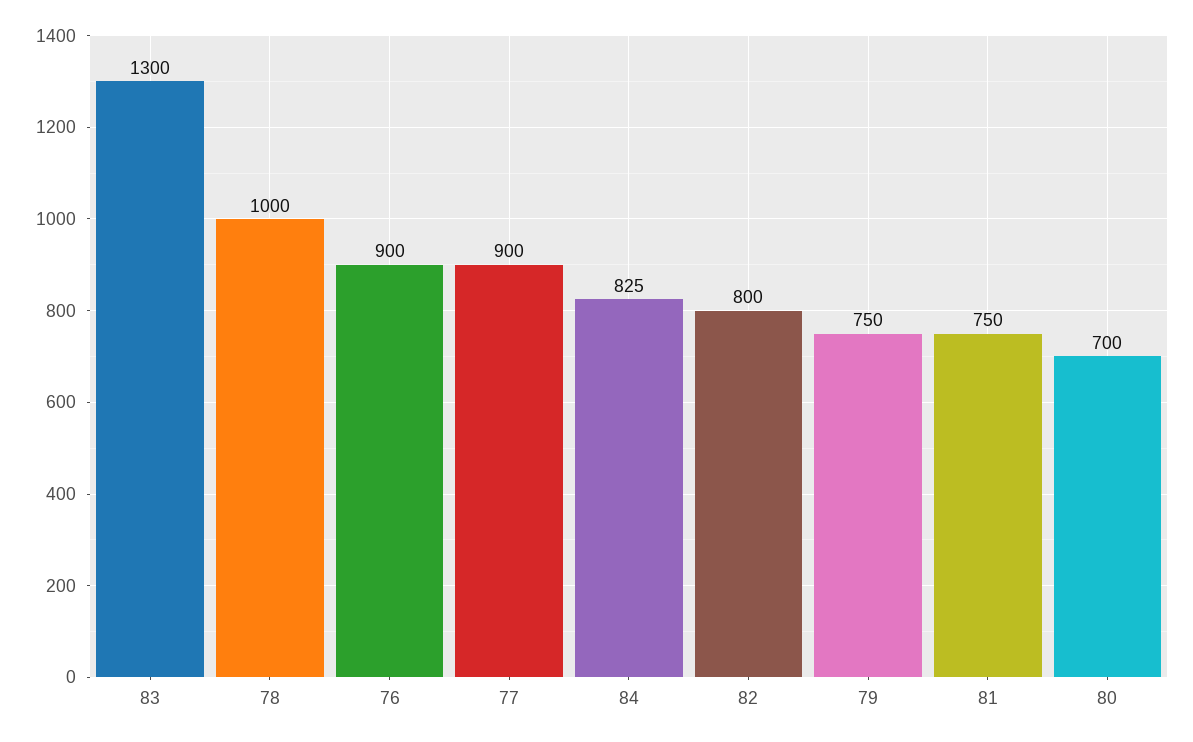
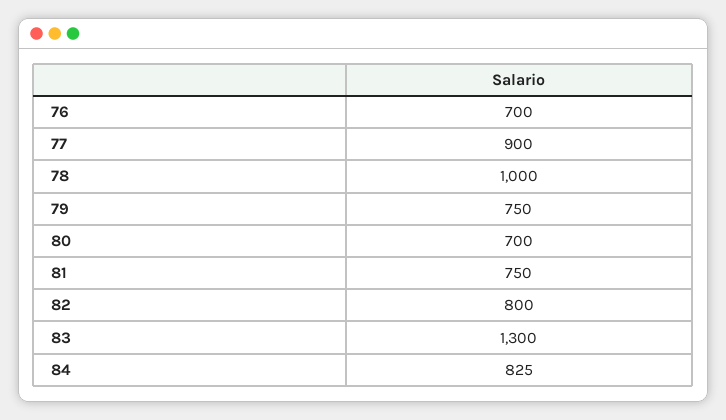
  {
    "83": 1300,
    "78": 1000,
-   "76": 900,
+   "76": 700,
    "77": 900,
    "84": 825,
    "82": 800,
    "79": 750,
    "81": 750,
    "80": 700
  }

